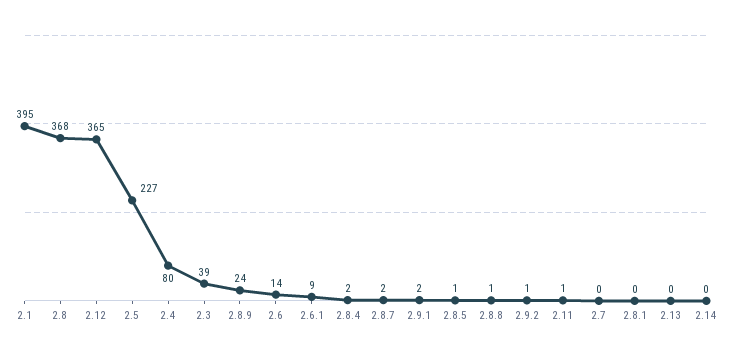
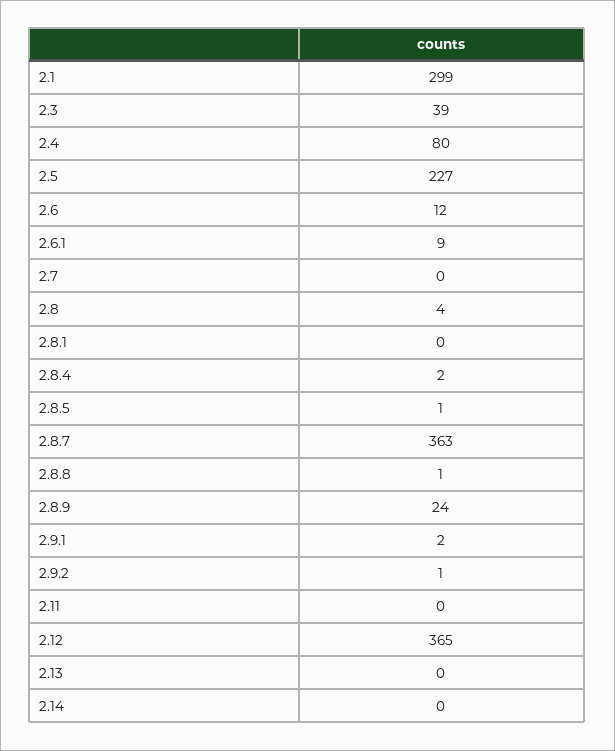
  {
-   "2.1": 395,
+   "2.1": 299,
-   "2.8": 368,
+   "2.8": 4,
    "2.12": 365,
    "2.5": 227,
    "2.4": 80,
    "2.3": 39,
    "2.8.9": 24,
-   "2.6": 14,
+   "2.6": 12,
    "2.6.1": 9,
    "2.8.4": 2,
-   "2.8.7": 2,
+   "2.8.7": 363,
    "2.9.1": 2,
    "2.8.5": 1,
    "2.8.8": 1,
    "2.9.2": 1,
-   "2.11": 1,
+   "2.11": 0,
    "2.7": 0,
    "2.8.1": 0,
    "2.13": 0,
    "2.14": 0
  }

